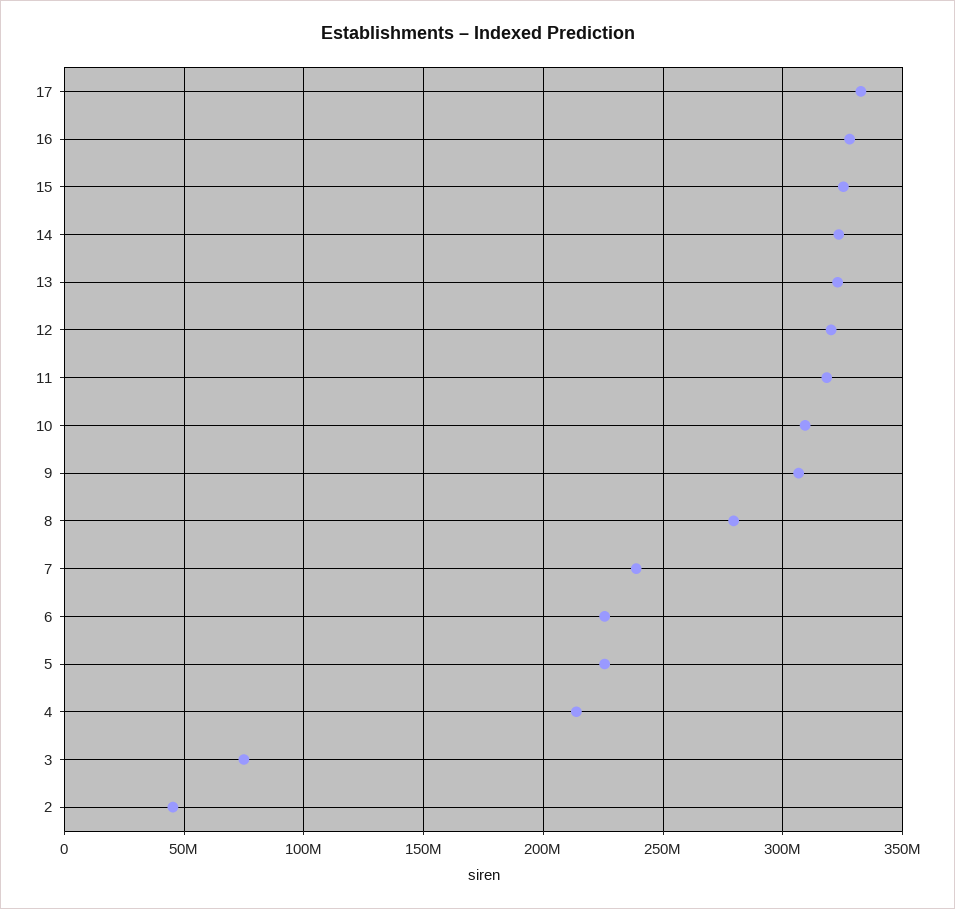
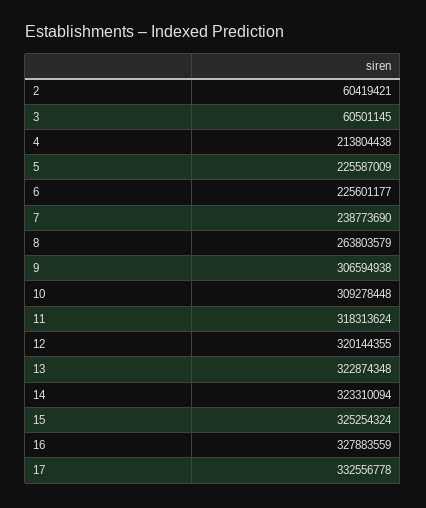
  {
    "17": 332556778,
    "16": 327883559,
    "15": 325254324,
    "14": 323310094,
    "13": 322874348,
    "12": 320144355,
    "11": 318313624,
    "10": 309278448,
    "9": 306594938,
-   "8": 280000000,
+   "8": 263803579,
    "7": 238773690,
    "6": 225601177,
    "5": 225587009,
    "4": 213804438,
-   "3": 75000000,
+   "3": 60501145,
-   "2": 45000000
+   "2": 60419421
  }

